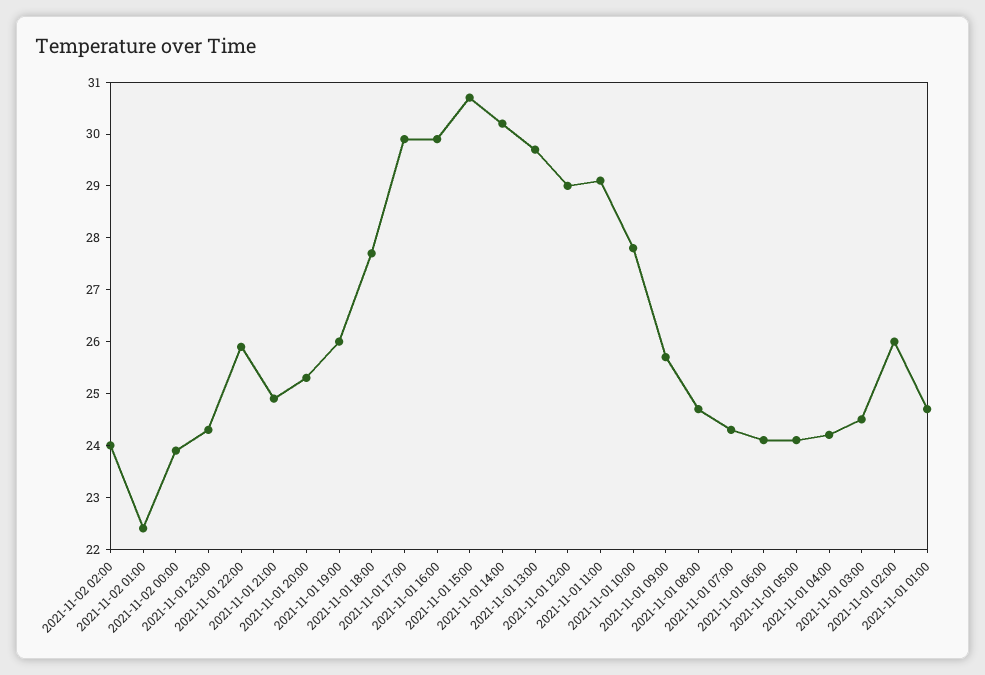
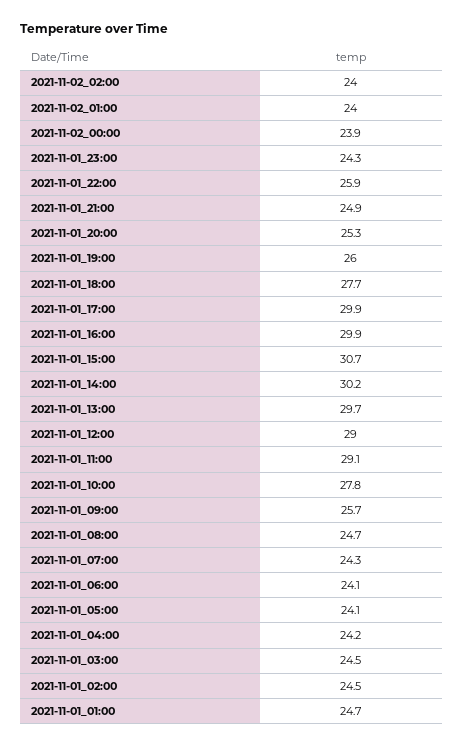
  {
    "2021-11-02 02:00": 24,
-   "2021-11-02 01:00": 22.5,
+   "2021-11-02 01:00": 24,
    "2021-11-02 00:00": 23.9,
    "2021-11-01 23:00": 24.3,
    "2021-11-01 22:00": 25.9,
    "2021-11-01 21:00": 24.9,
    "2021-11-01 20:00": 25.3,
    "2021-11-01 19:00": 26,
    "2021-11-01 18:00": 27.7,
    "2021-11-01 17:00": 29.9,
    "2021-11-01 16:00": 29.9,
    "2021-11-01 15:00": 30.7,
    "2021-11-01 14:00": 30.2,
    "2021-11-01 13:00": 29.7,
    "2021-11-01 12:00": 29,
    "2021-11-01 11:00": 29.1,
    "2021-11-01 10:00": 27.8,
    "2021-11-01 09:00": 25.7,
    "2021-11-01 08:00": 24.7,
    "2021-11-01 07:00": 24.3,
    "2021-11-01 06:00": 24.1,
    "2021-11-01 05:00": 24.1,
    "2021-11-01 04:00": 24.2,
    "2021-11-01 03:00": 24.5,
-   "2021-11-01 02:00": 26,
+   "2021-11-01 02:00": 24.5,
    "2021-11-01 01:00": 24.7
  }

